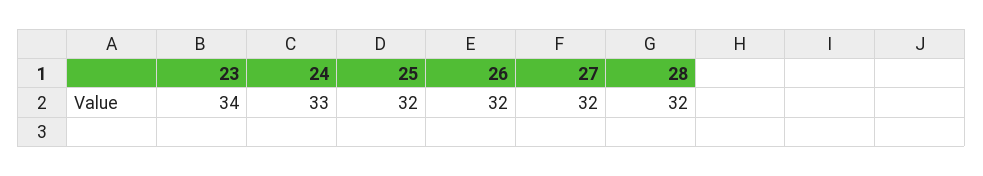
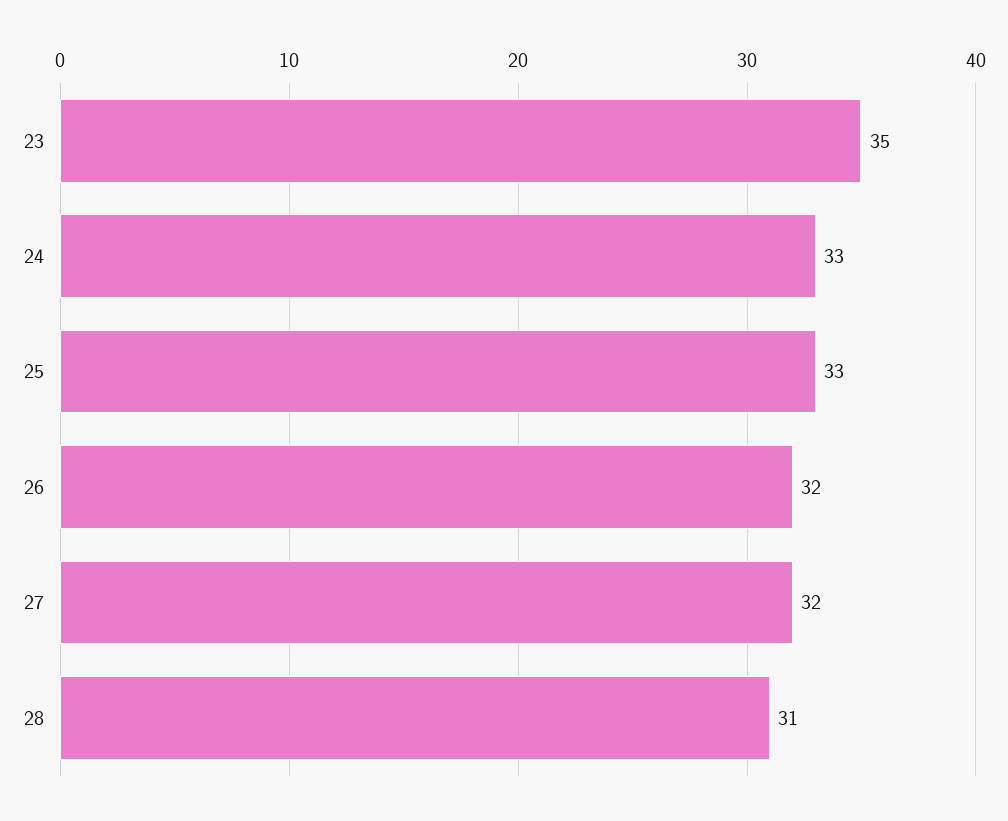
  {
-   "23": 34,
+   "23": 35,
    "24": 33,
-   "25": 32,
+   "25": 33,
    "26": 32,
    "27": 32,
-   "28": 32
+   "28": 31
  }

